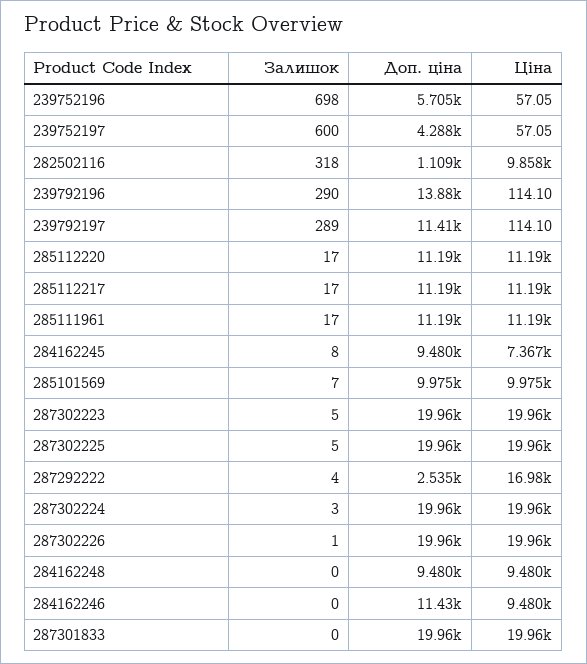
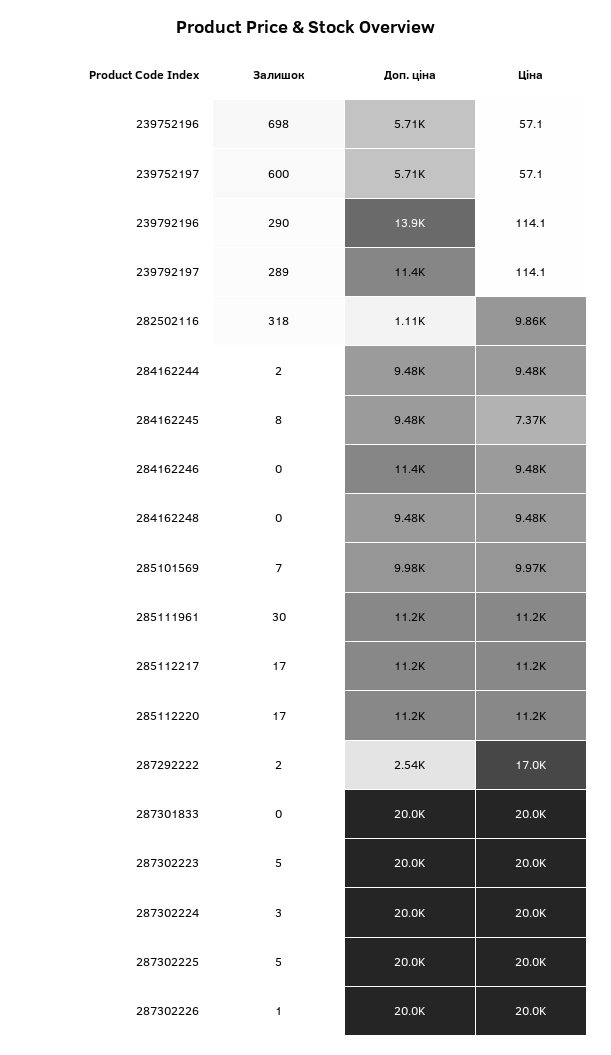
  {
    "Залишок": {
      "239752196": 698,
      "239752197": 600,
      "282502116": 318,
      "239792196": 290,
      "239792197": 289,
      "285112220": 17,
      "285112217": 17,
-     "285111961": 17,
+     "285111961": 30,
      "284162245": 8,
      "285101569": 7,
      "287302223": 5,
      "287302225": 5,
-     "287292222": 4,
+     "287292222": 2,
      "287302224": 3,
      "287302226": 1,
      "284162248": 0,
      "284162246": 0,
-     "287301833": 0
+     "287301833": 0,
+     "284162244": 2
    },
    "Доп. ціна": {
      "239752196": 5705,
-     "239752197": 4288,
+     "239752197": 5710,
      "282502116": 1109,
      "239792196": 13880,
      "239792197": 11410,
      "285112220": 11190,
      "285112217": 11190,
      "285111961": 11190,
      "284162245": 9480,
      "285101569": 9975,
      "287302223": 19960,
      "287302225": 19960,
      "287292222": 2535,
      "287302224": 19960,
      "287302226": 19960,
      "284162248": 9480,
      "284162246": 11430,
-     "287301833": 19960
+     "287301833": 19960,
+     "284162244": 9480
    },
    "Ціна": {
      "239752196": 57.05,
      "239752197": 57.05,
      "282502116": 9858,
      "239792196": 114.1,
      "239792197": 114.1,
      "285112220": 11190,
      "285112217": 11190,
      "285111961": 11190,
      "284162245": 7367,
      "285101569": 9975,
      "287302223": 19960,
      "287302225": 19960,
      "287292222": 16980,
      "287302224": 19960,
      "287302226": 19960,
      "284162248": 9480,
      "284162246": 9480,
-     "287301833": 19960
+     "287301833": 19960,
+     "284162244": 9480
    }
  }

